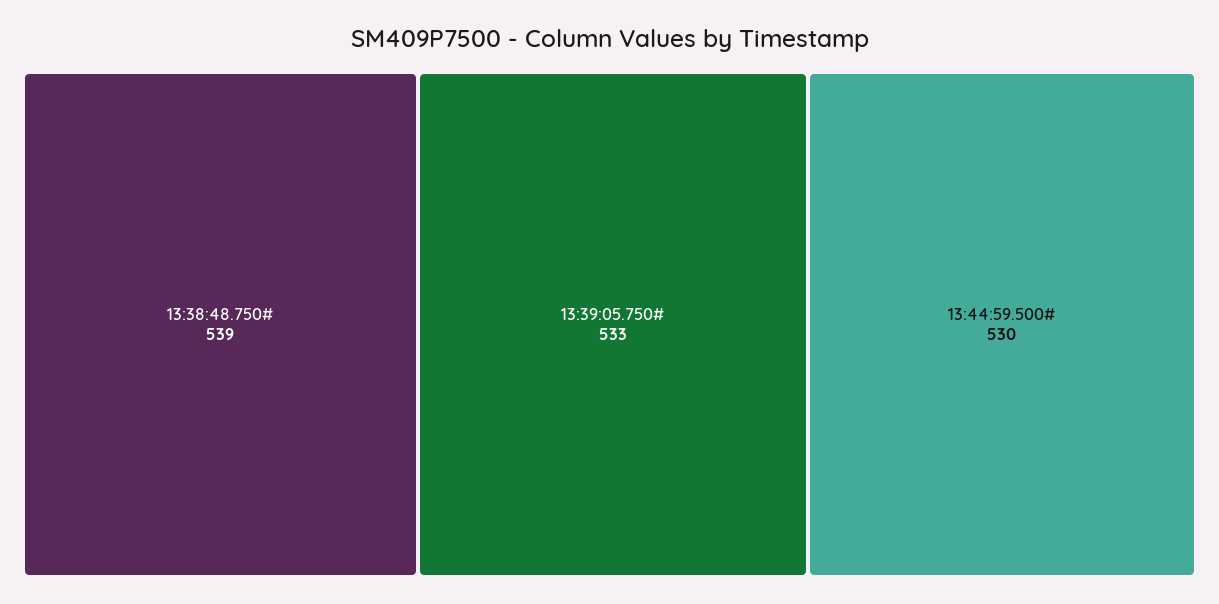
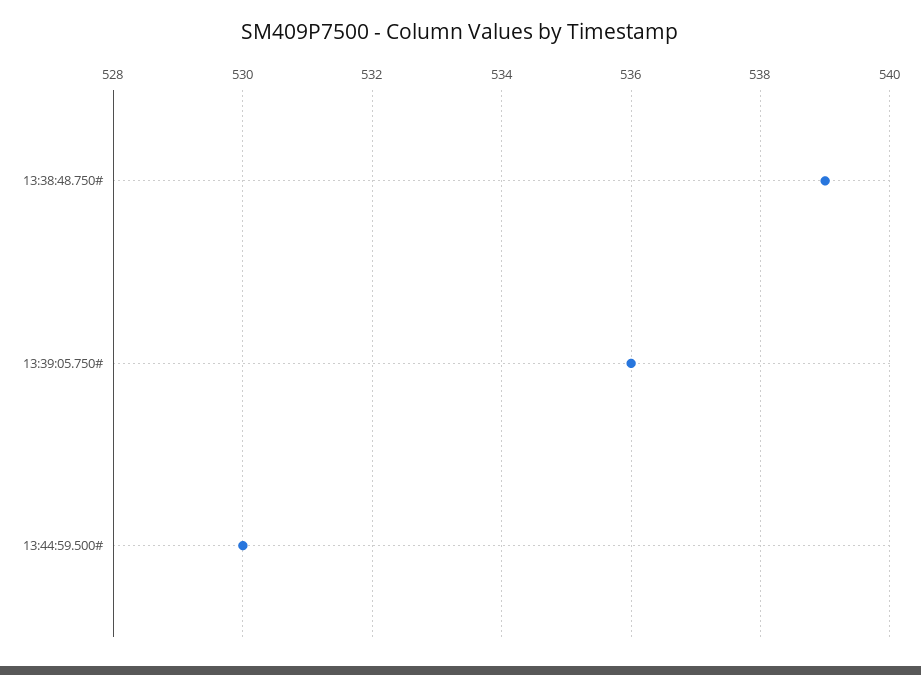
  {
    "13:38:48.750#": 539,
-   "13:39:05.750#": 533,
+   "13:39:05.750#": 536,
    "13:44:59.500#": 530
  }

